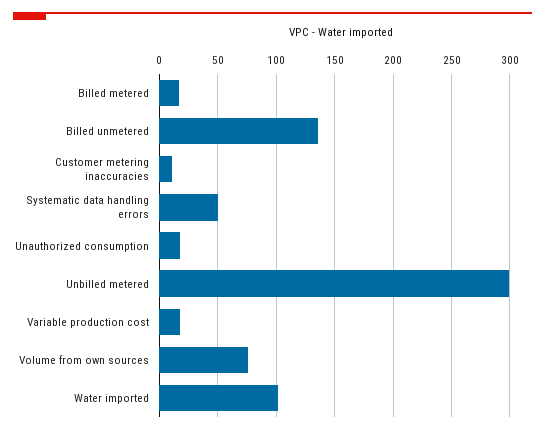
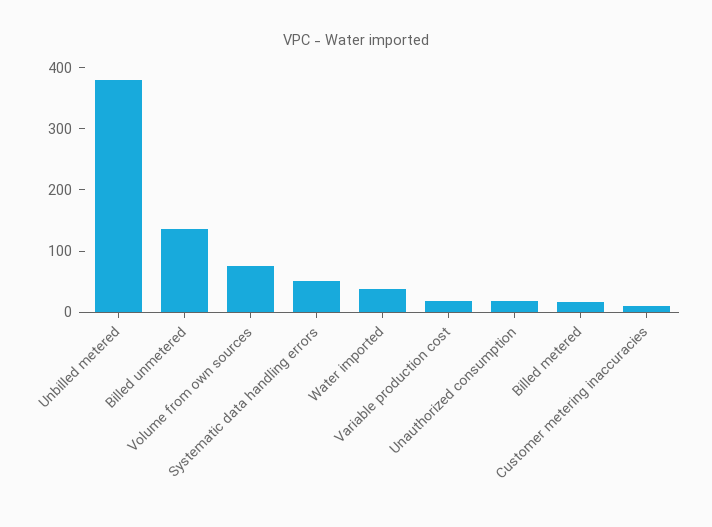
  {
    "Billed metered": 20,
    "Billed unmetered": 140,
    "Customer metering inaccuracies": 10,
    "Systematic data handling errors": 50,
    "Unauthorized consumption": 20,
-   "Unbilled metered": 300,
+   "Unbilled metered": 380,
    "Variable production cost": 20,
    "Volume from own sources": 80,
-   "Water imported": 100
+   "Water imported": 40
  }

